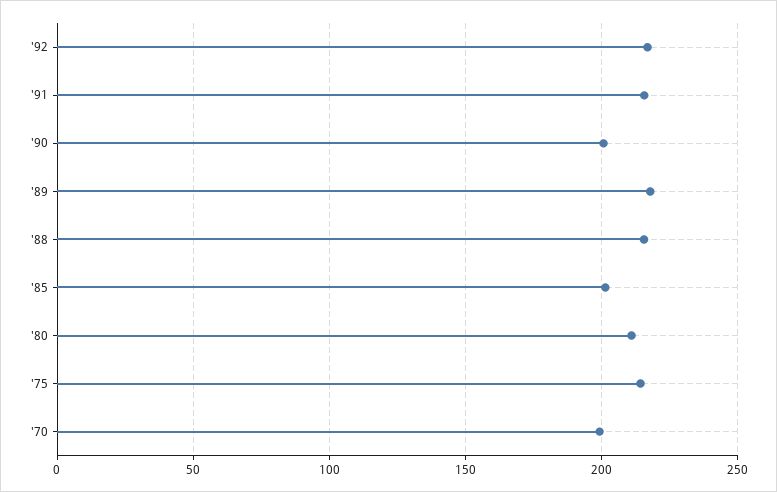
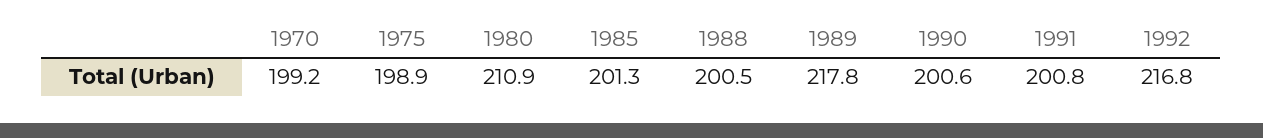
  {
    "'92": 216.8,
-   "'91": 215,
+   "'91": 200.8,
    "'90": 200.6,
    "'89": 217.8,
-   "'88": 215,
+   "'88": 200.5,
    "'85": 201.3,
    "'80": 210.9,
-   "'75": 215,
+   "'75": 198.9,
    "'70": 199.2
  }

